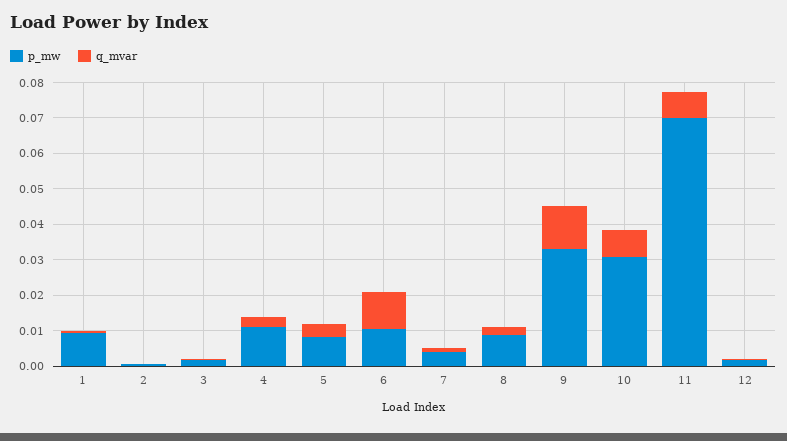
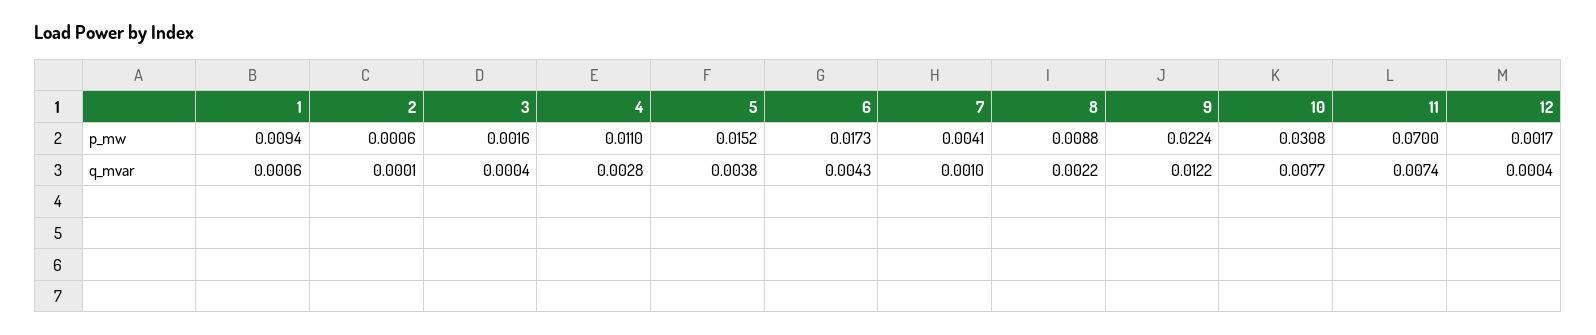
  {
    "p_mw": {
      "1": 0.0094,
      "2": 0.0006,
      "3": 0.0016,
      "4": 0.011,
-     "5": 0.0075,
+     "5": 0.0152,
-     "6": 0.01,
+     "6": 0.0173,
      "7": 0.0041,
      "8": 0.0088,
-     "9": 0.0325,
+     "9": 0.0224,
      "10": 0.0308,
      "11": 0.07,
      "12": 0.0017
    },
    "q_mvar": {
      "1": 0.0006,
      "2": 0.0001,
      "3": 0.0004,
      "4": 0.0028,
      "5": 0.0038,
-     "6": 0.01,
+     "6": 0.0043,
      "7": 0.001,
      "8": 0.0022,
      "9": 0.0122,
      "10": 0.0077,
      "11": 0.0074,
      "12": 0.0004
    }
  }

